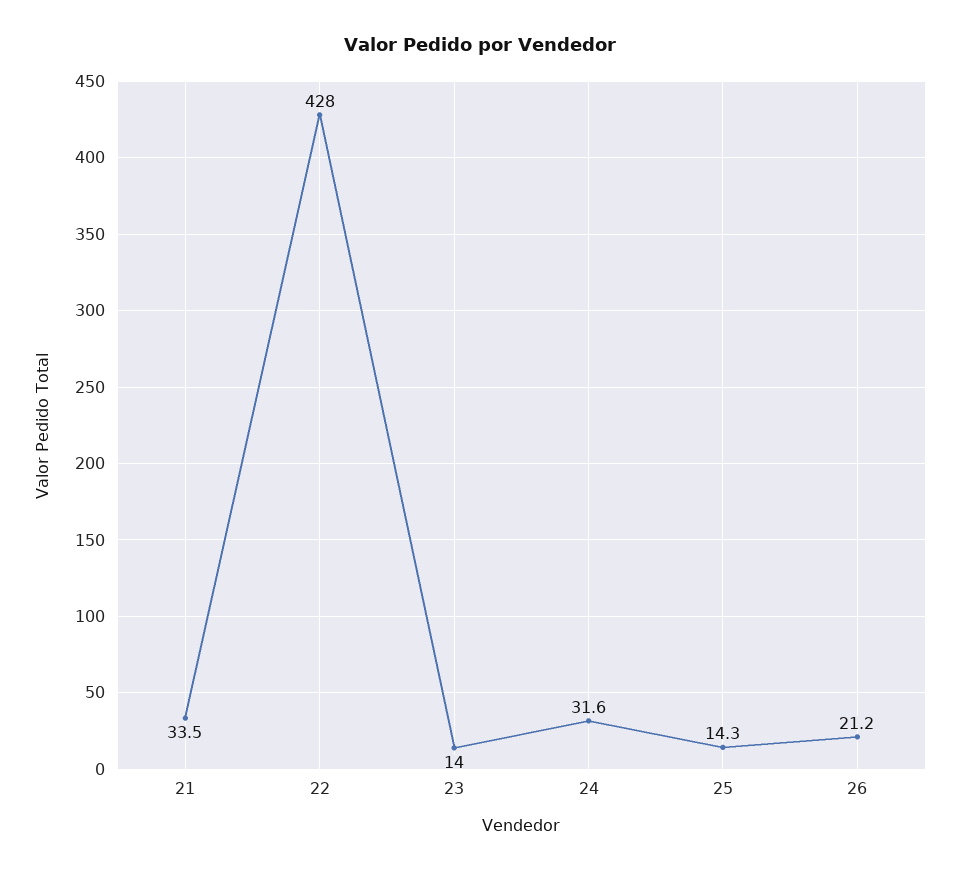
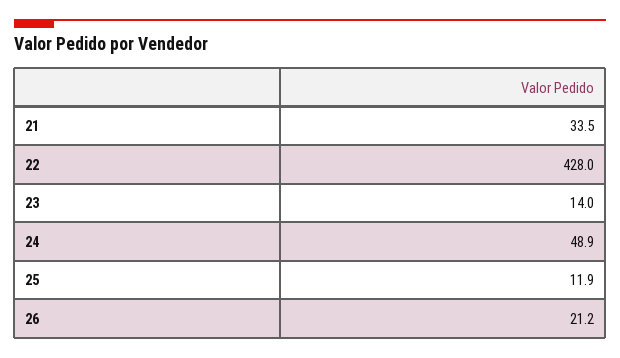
  {
    "21": 33.5,
    "22": 428,
    "23": 14,
-   "24": 31.6,
+   "24": 48.9,
-   "25": 14.3,
+   "25": 11.9,
    "26": 21.2
  }

